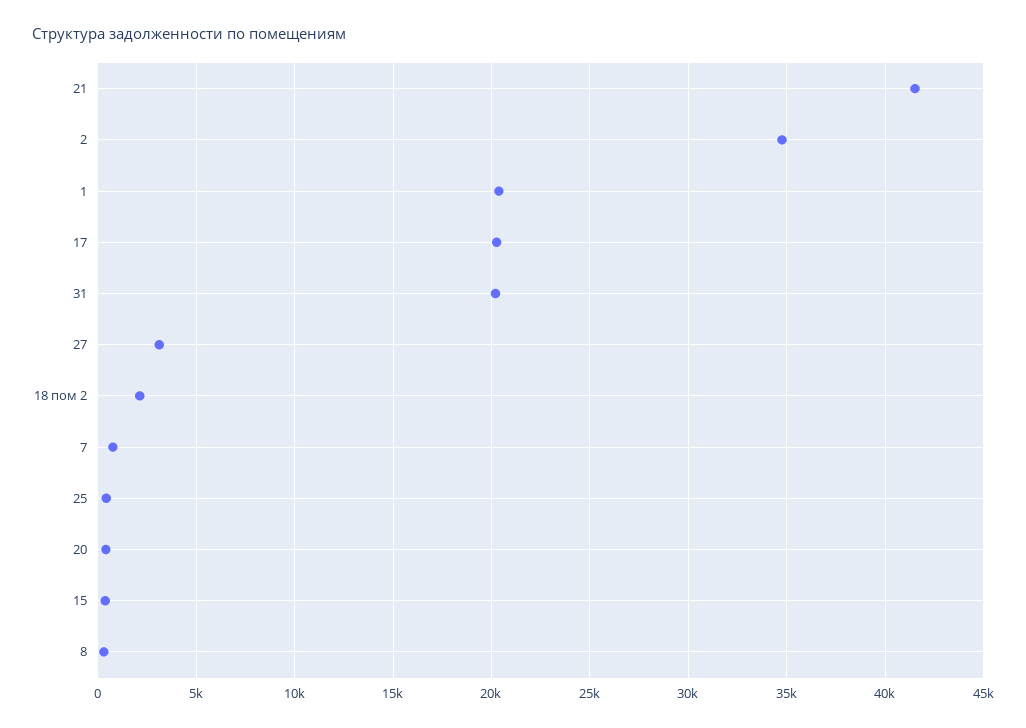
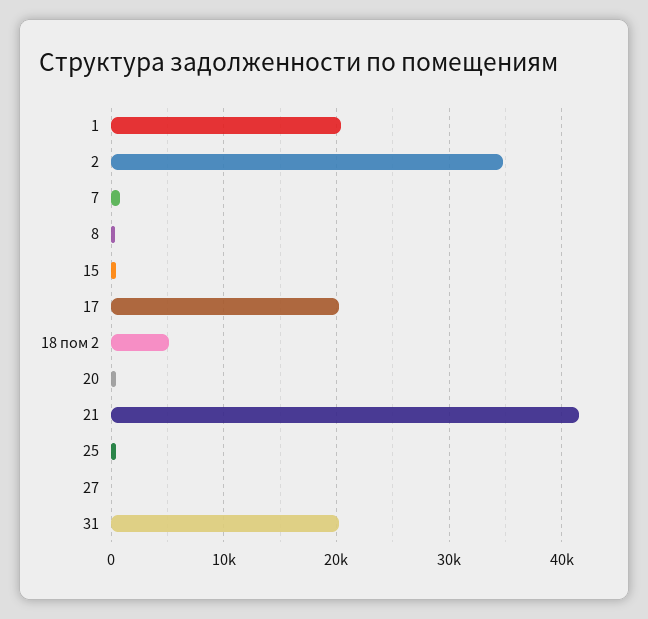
  {
    "21": 41500,
    "2": 34500,
    "1": 20500,
    "17": 20500,
    "31": 20000,
-   "27": 3000,
+   "27": 0,
-   "18 пом 2": 2000,
+   "18 пом 2": 5000,
    "7": 1000,
    "25": 500,
    "20": 500,
    "15": 500,
    "8": 500
  }

